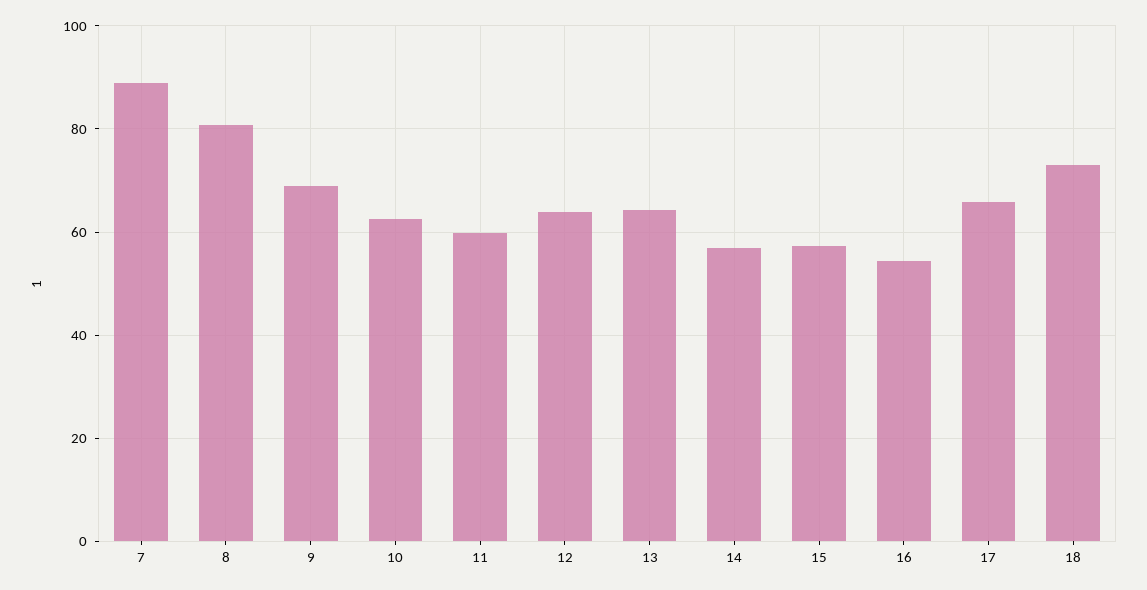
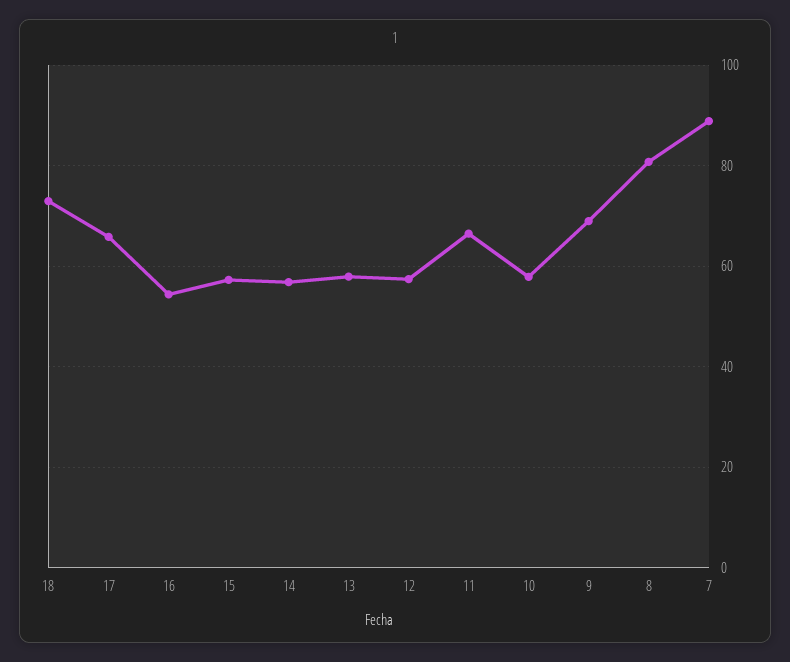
  {
    "7": 88,
    "8": 80,
    "9": 68,
-   "10": 62,
+   "10": 58,
-   "11": 60,
+   "11": 66,
-   "12": 64,
+   "12": 58,
-   "13": 64,
+   "13": 58,
    "14": 56,
    "15": 58,
    "16": 54,
    "17": 66,
    "18": 72
  }

